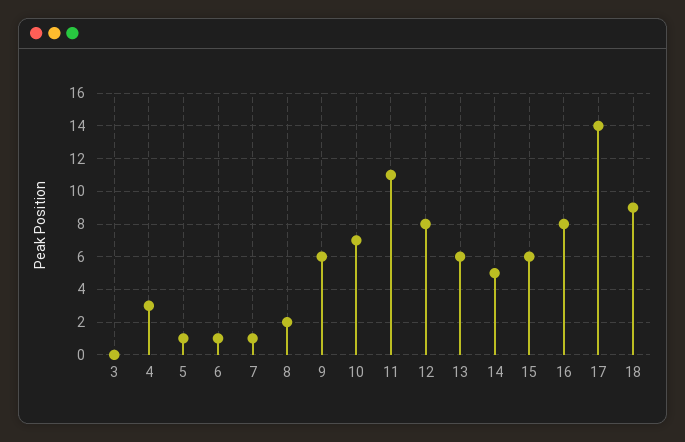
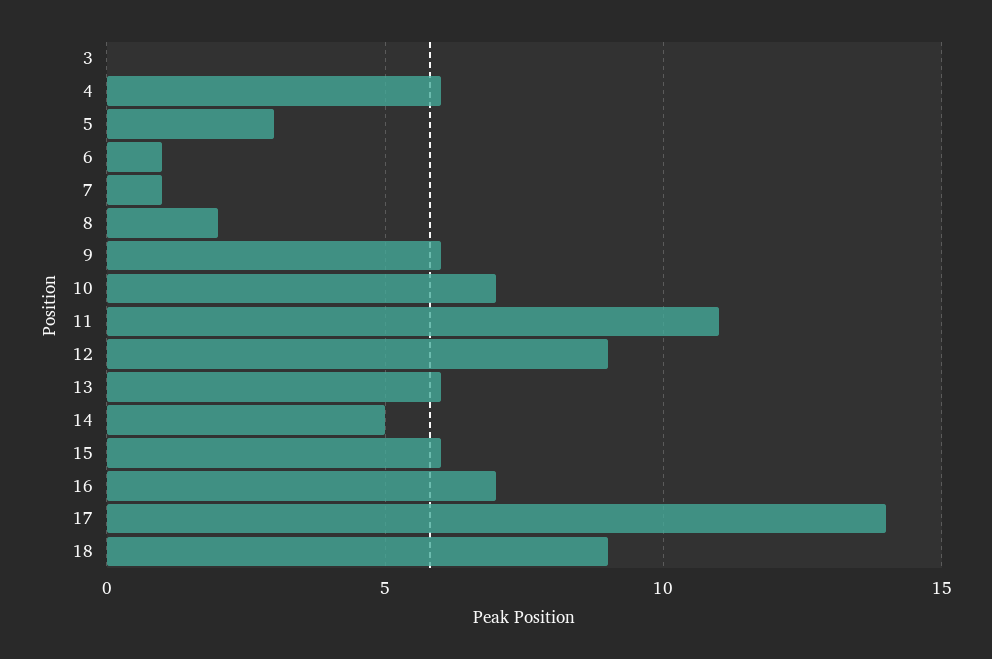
  {
    "3": 0,
-   "4": 3,
+   "4": 6,
-   "5": 1,
+   "5": 3,
    "6": 1,
    "7": 1,
    "8": 2,
    "9": 6,
    "10": 7,
    "11": 11,
-   "12": 8,
+   "12": 9,
    "13": 6,
    "14": 5,
    "15": 6,
-   "16": 8,
+   "16": 7,
    "17": 14,
    "18": 9
  }

